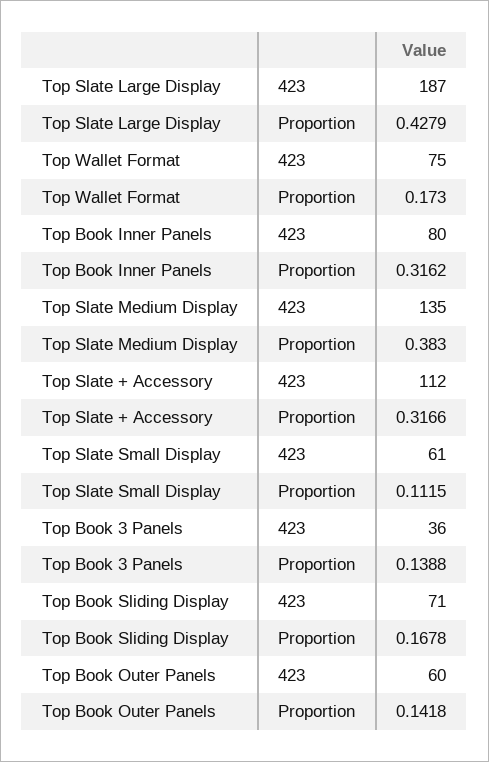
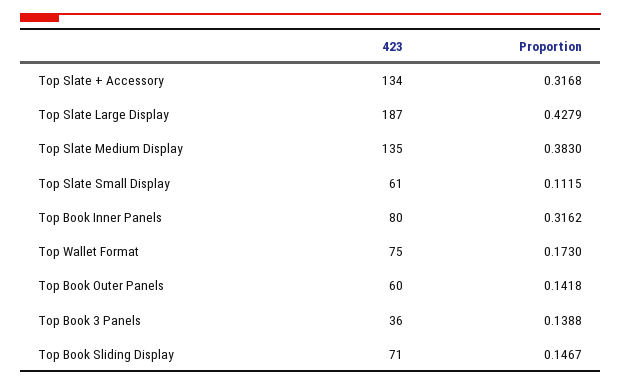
  {
    "Top Slate Large Display": {
      "423": 187,
      "Proportion": 0.4279
    },
    "Top Wallet Format": {
      "423": 75,
      "Proportion": 0.173
    },
    "Top Book Inner Panels": {
      "423": 80,
      "Proportion": 0.3162
    },
    "Top Slate Medium Display": {
      "423": 135,
      "Proportion": 0.383
    },
    "Top Slate + Accessory": {
-     "423": 112,
+     "423": 134,
-     "Proportion": 0.3166
+     "Proportion": 0.3168
    },
    "Top Slate Small Display": {
      "423": 61,
      "Proportion": 0.1115
    },
    "Top Book 3 Panels": {
      "423": 36,
      "Proportion": 0.1388
    },
    "Top Book Sliding Display": {
      "423": 71,
-     "Proportion": 0.1678
+     "Proportion": 0.1467
    },
    "Top Book Outer Panels": {
      "423": 60,
      "Proportion": 0.1418
    }
  }

